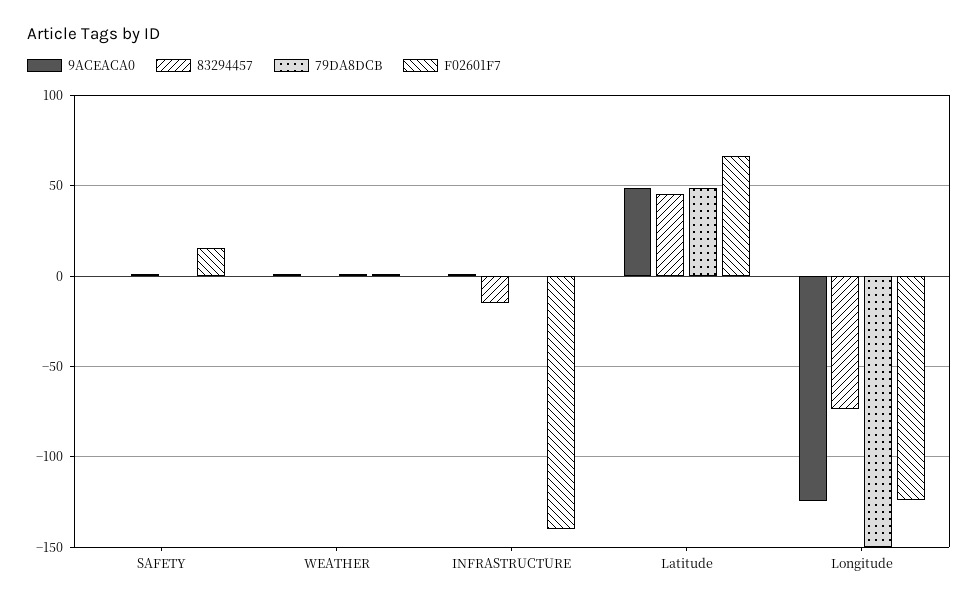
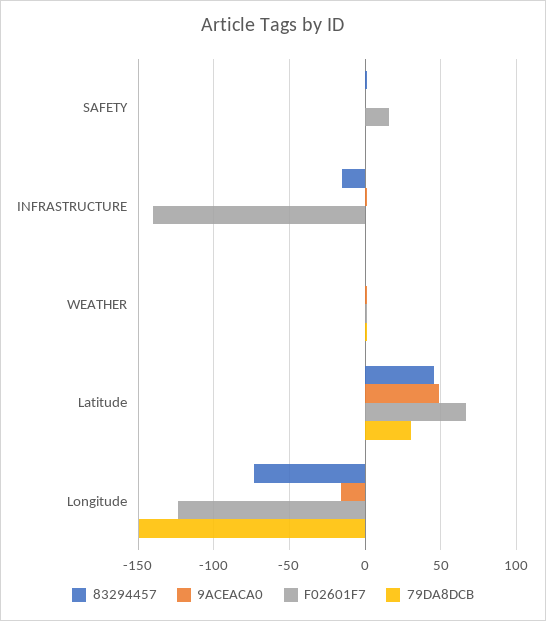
  {
    "9ACEACA0": {
      "SAFETY": 0,
      "WEATHER": 0,
      "INFRASTRUCTURE": 0,
      "Latitude": 50,
-     "Longitude": -125
+     "Longitude": -15
    },
    "83294457": {
      "SAFETY": 0,
      "WEATHER": 0,
      "INFRASTRUCTURE": -15,
      "Latitude": 45,
      "Longitude": -75
    },
    "79DA8DCB": {
      "SAFETY": 0,
      "WEATHER": 0,
      "INFRASTRUCTURE": 0,
-     "Latitude": 50,
+     "Latitude": 30,
      "Longitude": -150
    },
    "F02601F7": {
      "SAFETY": 15,
      "WEATHER": 0,
      "INFRASTRUCTURE": -140,
      "Latitude": 65,
      "Longitude": -125
    }
  }

